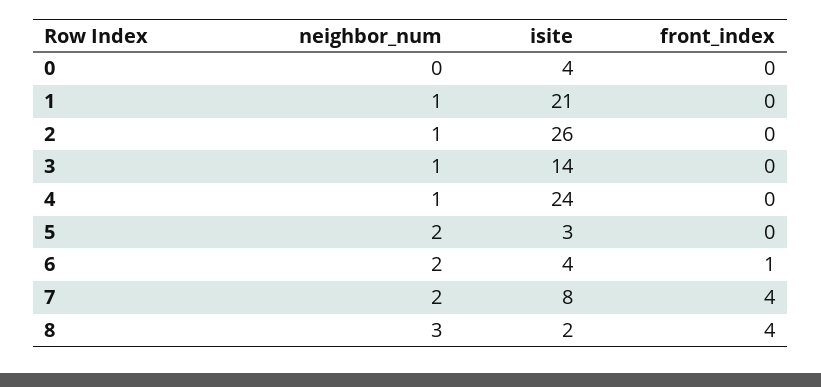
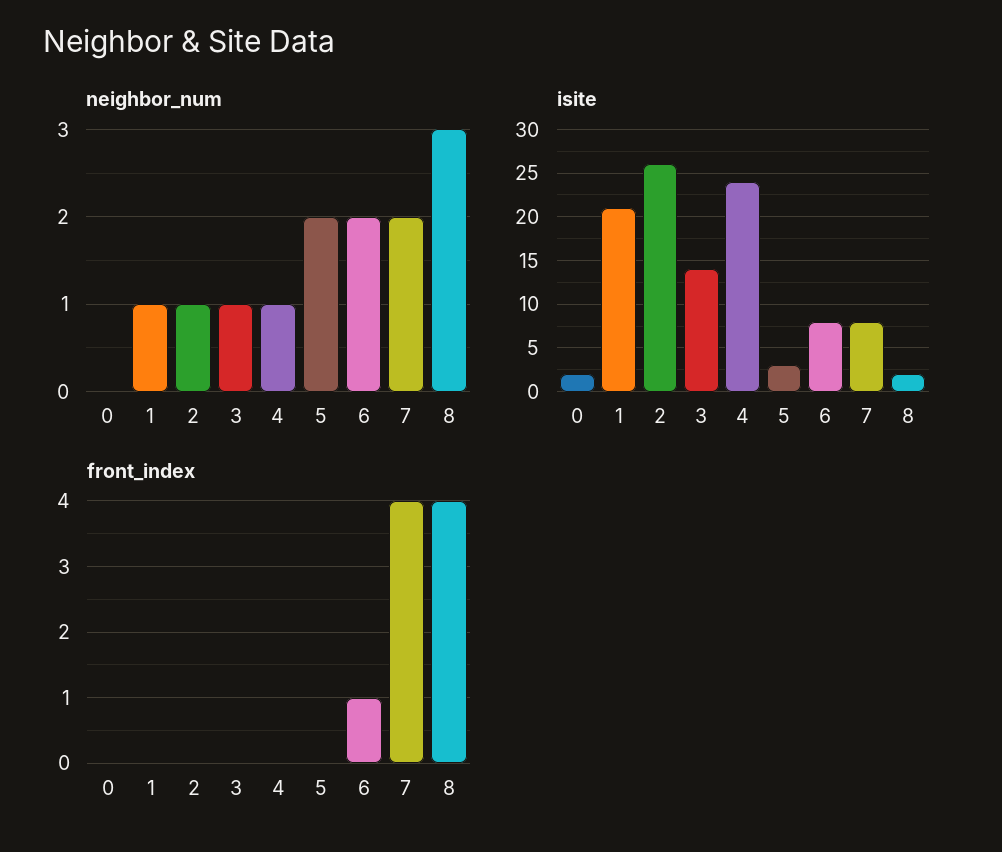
  {
    "neighbor_num": {
      "0": 0,
      "1": 1,
      "2": 1,
      "3": 1,
      "4": 1,
      "5": 2,
      "6": 2,
      "7": 2,
      "8": 3
    },
    "isite": {
-     "0": 4,
+     "0": 2,
      "1": 21,
      "2": 26,
      "3": 14,
      "4": 24,
      "5": 3,
-     "6": 4,
+     "6": 8,
      "7": 8,
      "8": 2
    },
    "front_index": {
      "0": 0,
      "1": 0,
      "2": 0,
      "3": 0,
      "4": 0,
      "5": 0,
      "6": 1,
      "7": 4,
      "8": 4
    }
  }

